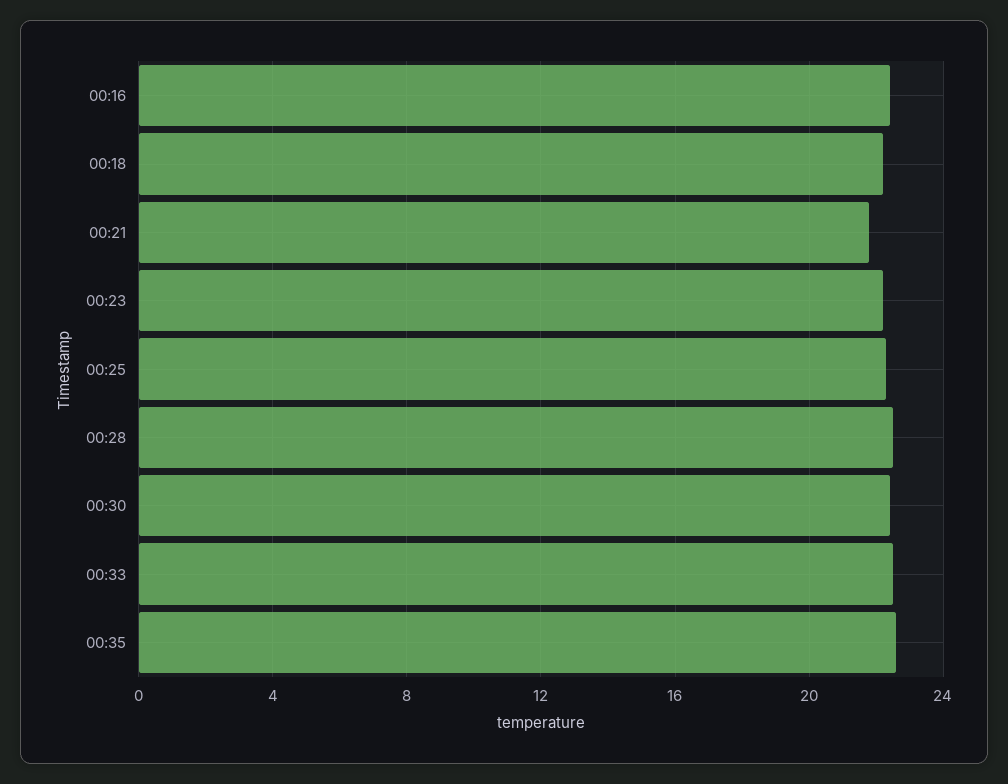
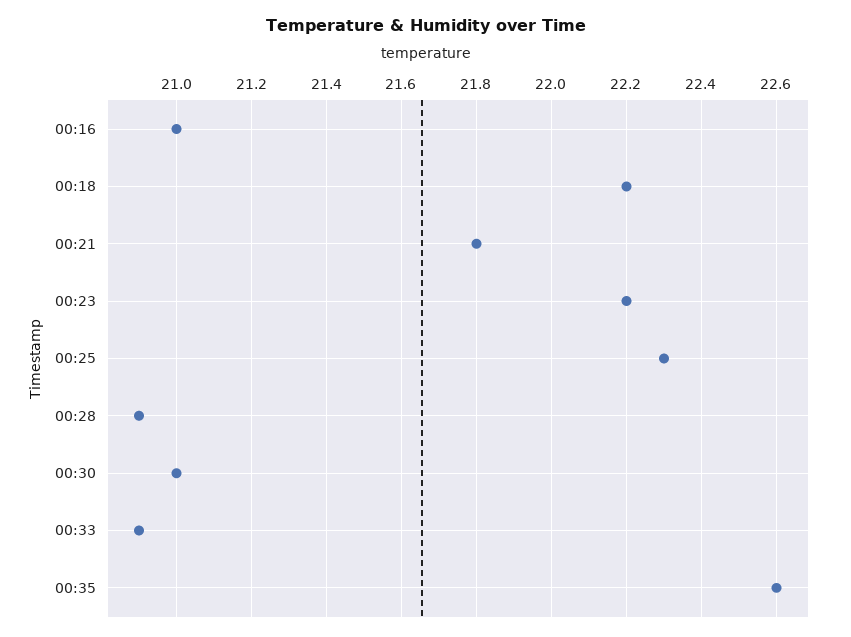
  {
-   "00:16": 22.5,
+   "00:16": 21,
    "00:18": 22.2,
    "00:21": 21.8,
    "00:23": 22.2,
    "00:25": 22.3,
-   "00:28": 22.5,
+   "00:28": 20.9,
-   "00:30": 22.5,
+   "00:30": 21,
-   "00:33": 22.5,
+   "00:33": 20.9,
    "00:35": 22.6
  }

